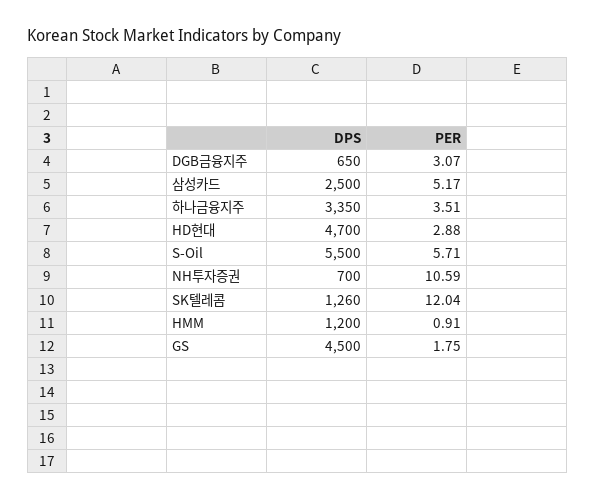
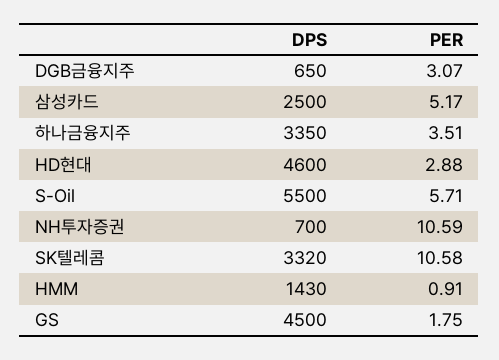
  {
    "DPS": {
      "DGB금융지주": 650,
      "삼성카드": 2500,
      "하나금융지주": 3350,
-     "HD현대": 4700,
+     "HD현대": 4600,
      "S-Oil": 5500,
      "NH투자증권": 700,
-     "SK텔레콤": 1260,
+     "SK텔레콤": 3320,
-     "HMM": 1200,
+     "HMM": 1430,
      "GS": 4500
    },
    "PER": {
      "DGB금융지주": 3.07,
      "삼성카드": 5.17,
      "하나금융지주": 3.51,
      "HD현대": 2.88,
      "S-Oil": 5.71,
      "NH투자증권": 10.59,
-     "SK텔레콤": 12.04,
+     "SK텔레콤": 10.58,
      "HMM": 0.91,
      "GS": 1.75
    }
  }

